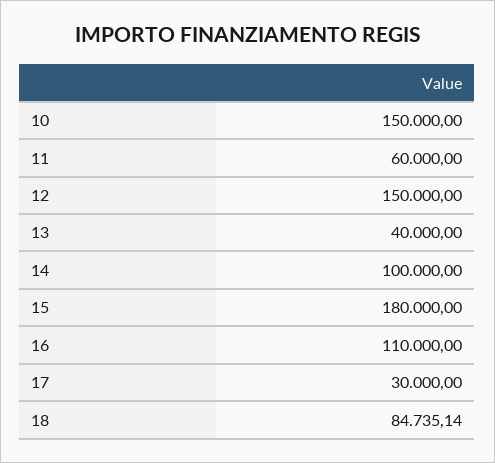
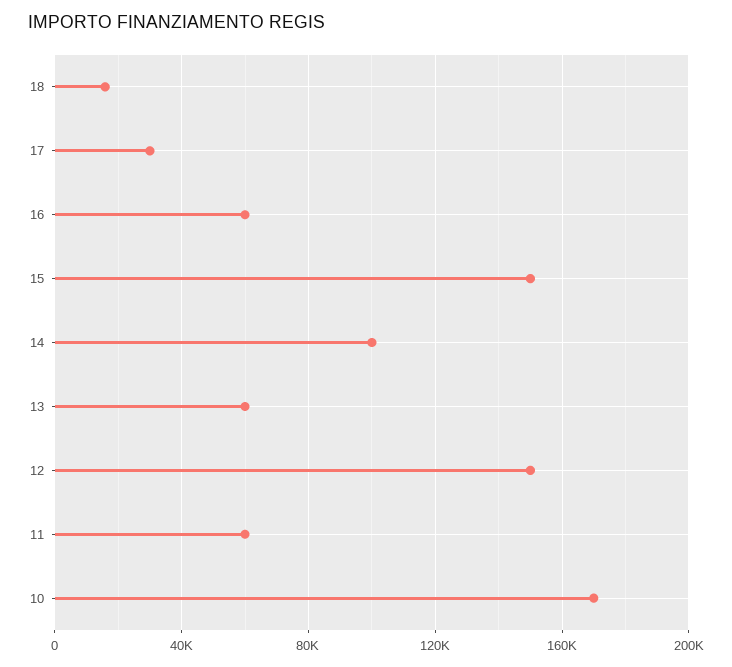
  {
-   "10": 150000,
+   "10": 170000,
    "11": 60000,
    "12": 150000,
-   "13": 40000,
+   "13": 60000,
    "14": 100000,
-   "15": 180000,
+   "15": 150000,
-   "16": 110000,
+   "16": 60000,
    "17": 30000,
-   "18": 84735.14
+   "18": 15000
  }

